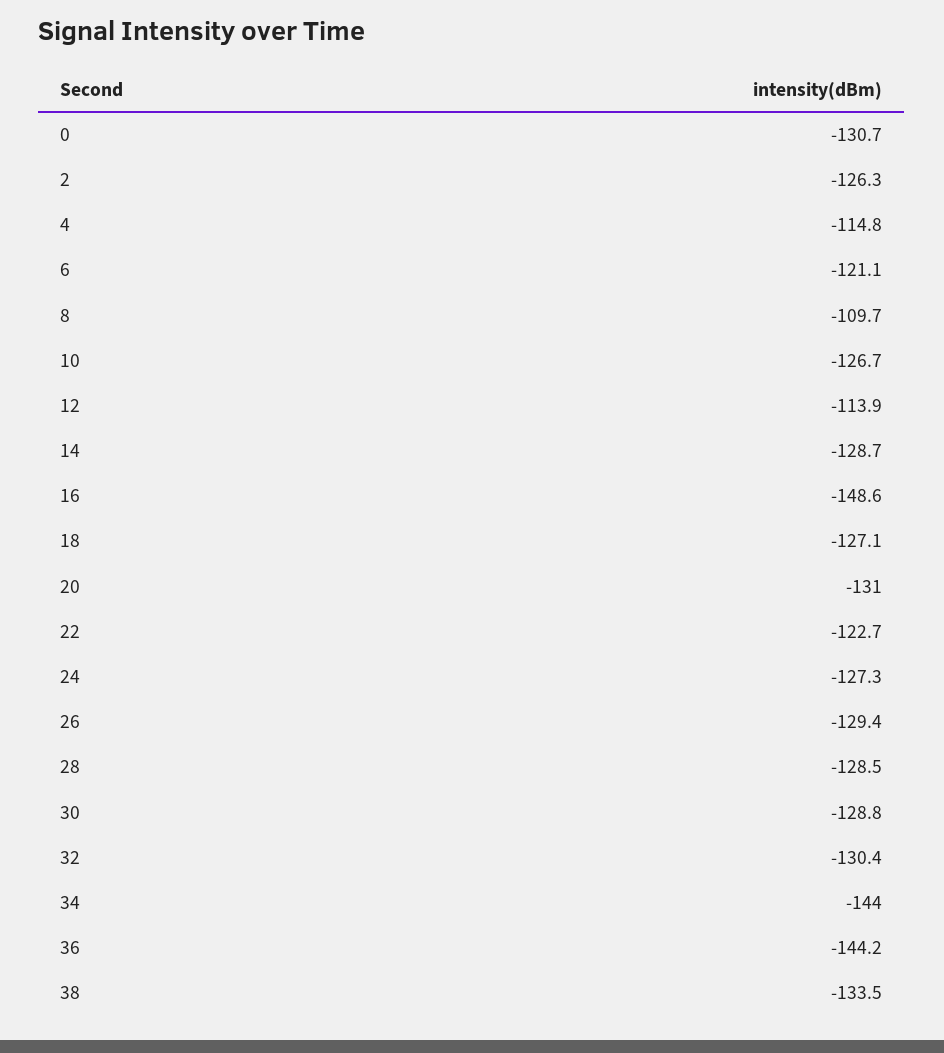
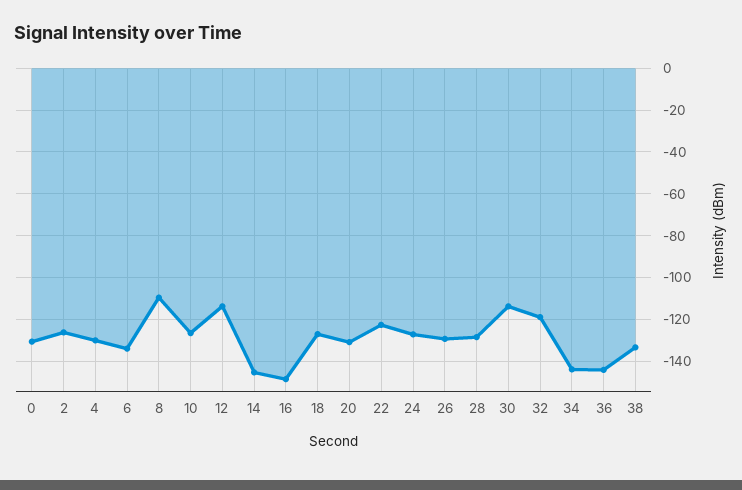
  {
    "0": -130.7,
    "2": -126.3,
-   "4": -114.8,
+   "4": -130,
-   "6": -121.1,
+   "6": -135,
    "8": -109.7,
    "10": -126.7,
    "12": -113.9,
-   "14": -128.7,
+   "14": -145,
    "16": -148.6,
    "18": -127.1,
    "20": -131,
    "22": -122.7,
    "24": -127.3,
    "26": -129.4,
    "28": -128.5,
-   "30": -128.8,
+   "30": -115,
-   "32": -130.4,
+   "32": -120,
    "34": -144,
    "36": -144.2,
    "38": -133.5
  }

